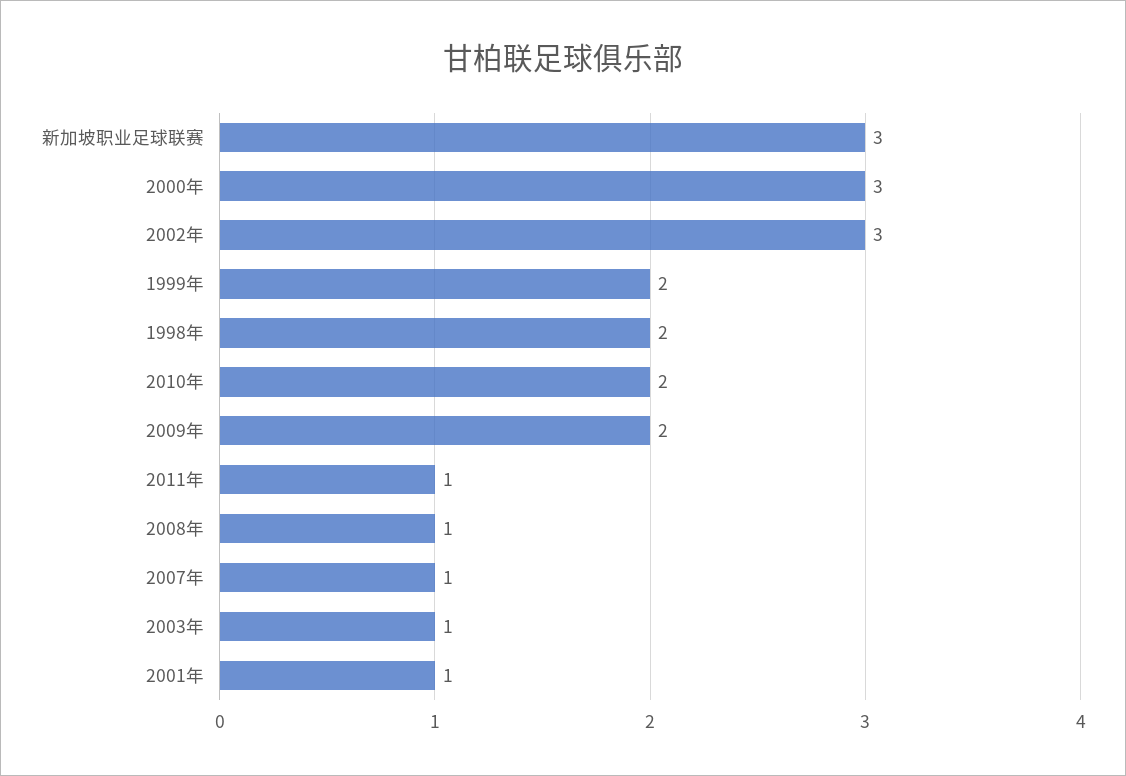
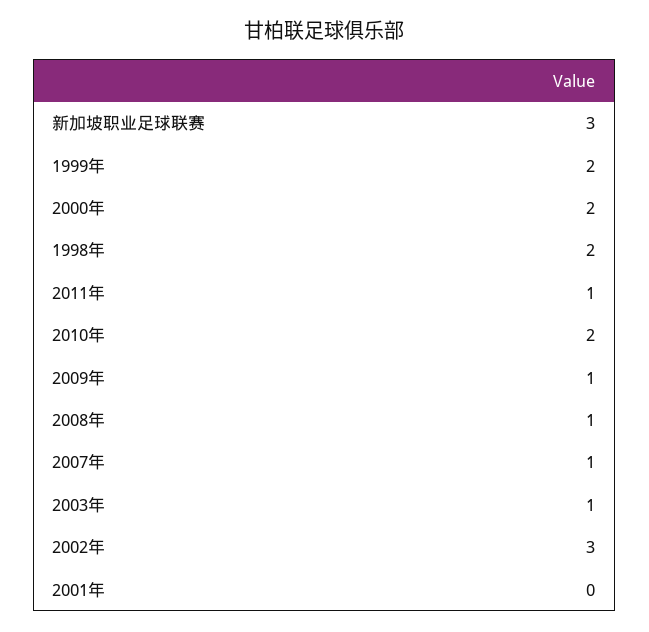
  {
    "新加坡职业足球联赛": 3,
-   "2000年": 3,
+   "2000年": 2,
    "2002年": 3,
    "1999年": 2,
    "1998年": 2,
    "2010年": 2,
-   "2009年": 2,
+   "2009年": 1,
    "2011年": 1,
    "2008年": 1,
    "2007年": 1,
    "2003年": 1,
-   "2001年": 1
+   "2001年": 0
  }

